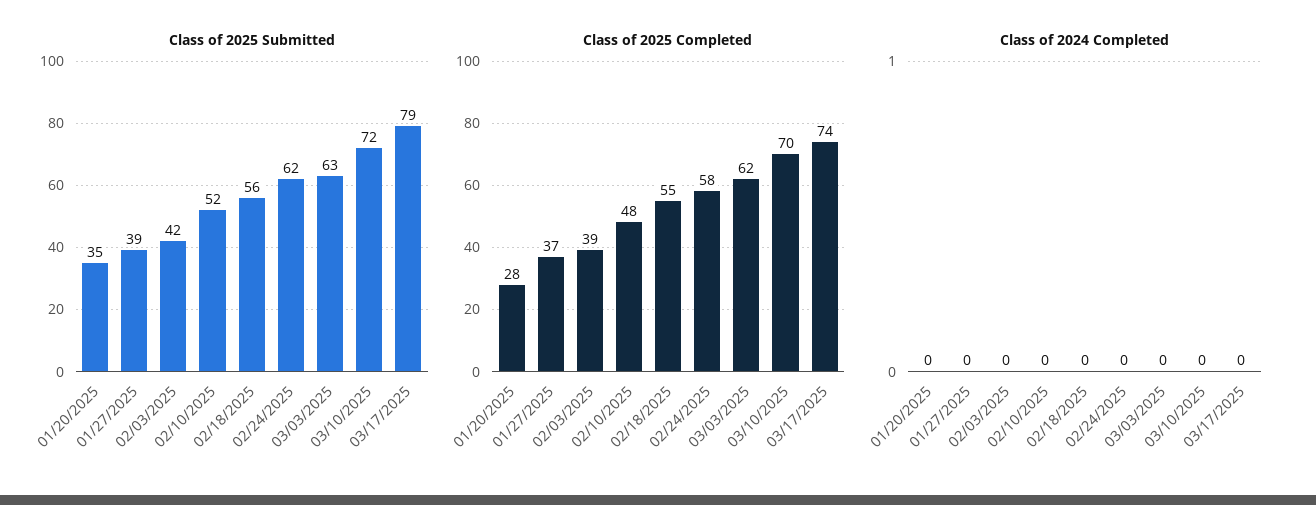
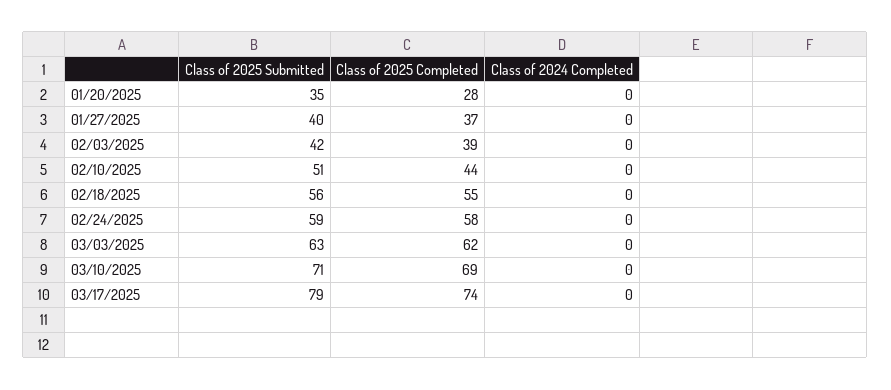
  {
    "Class of 2025 Submitted": {
      "01/20/2025": 35,
-     "01/27/2025": 39,
+     "01/27/2025": 40,
      "02/03/2025": 42,
-     "02/10/2025": 52,
+     "02/10/2025": 51,
      "02/18/2025": 56,
-     "02/24/2025": 62,
+     "02/24/2025": 59,
      "03/03/2025": 63,
-     "03/10/2025": 72,
+     "03/10/2025": 71,
      "03/17/2025": 79
    },
    "Class of 2025 Completed": {
      "01/20/2025": 28,
      "01/27/2025": 37,
      "02/03/2025": 39,
-     "02/10/2025": 48,
+     "02/10/2025": 44,
      "02/18/2025": 55,
      "02/24/2025": 58,
      "03/03/2025": 62,
-     "03/10/2025": 70,
+     "03/10/2025": 69,
      "03/17/2025": 74
    },
    "Class of 2024 Completed": {
      "01/20/2025": 0,
      "01/27/2025": 0,
      "02/03/2025": 0,
      "02/10/2025": 0,
      "02/18/2025": 0,
      "02/24/2025": 0,
      "03/03/2025": 0,
      "03/10/2025": 0,
      "03/17/2025": 0
    }
  }

